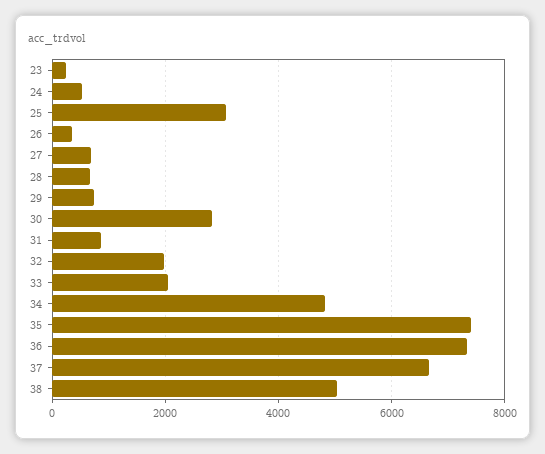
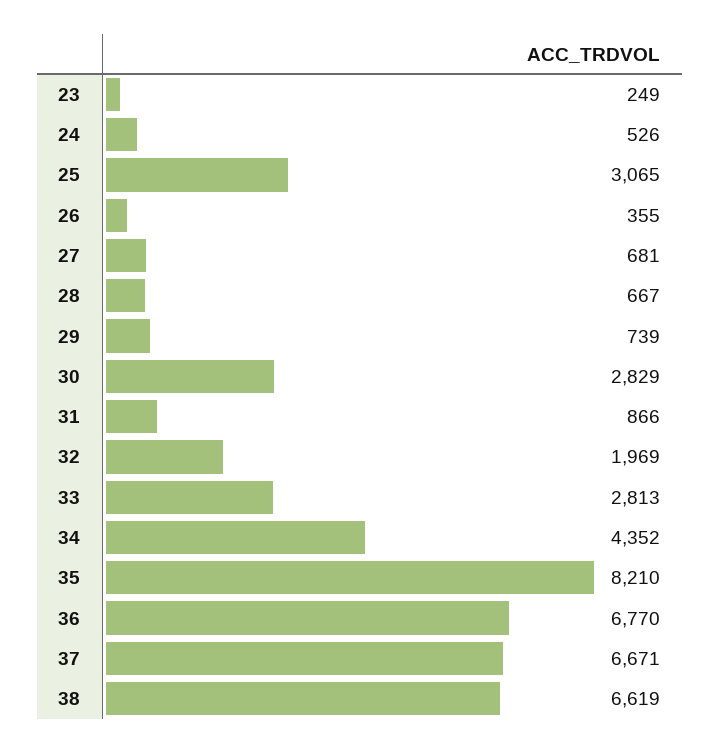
  {
    "23": 249,
    "24": 526,
    "25": 3065,
    "26": 355,
    "27": 681,
    "28": 667,
    "29": 739,
    "30": 2829,
    "31": 866,
    "32": 1969,
-   "33": 2000,
+   "33": 2813,
-   "34": 4800,
+   "34": 4352,
-   "35": 7400,
+   "35": 8210,
-   "36": 7400,
+   "36": 6770,
    "37": 6671,
-   "38": 5000
+   "38": 6619
  }

